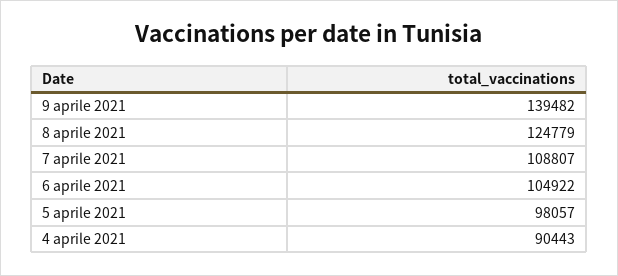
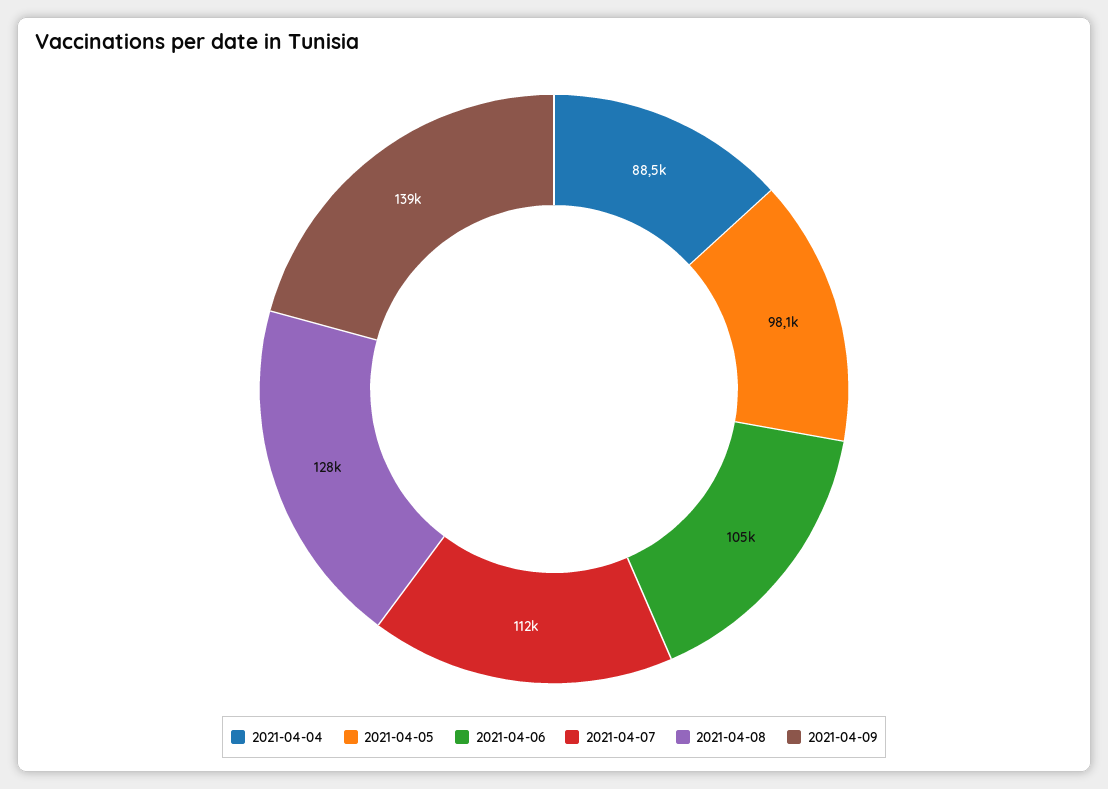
  {
    "9 aprile 2021": 139482,
-   "8 aprile 2021": 124779,
+   "8 aprile 2021": 128000,
-   "7 aprile 2021": 108807,
+   "7 aprile 2021": 112000,
    "6 aprile 2021": 104922,
    "5 aprile 2021": 98057,
-   "4 aprile 2021": 90443
+   "4 aprile 2021": 88500
  }

